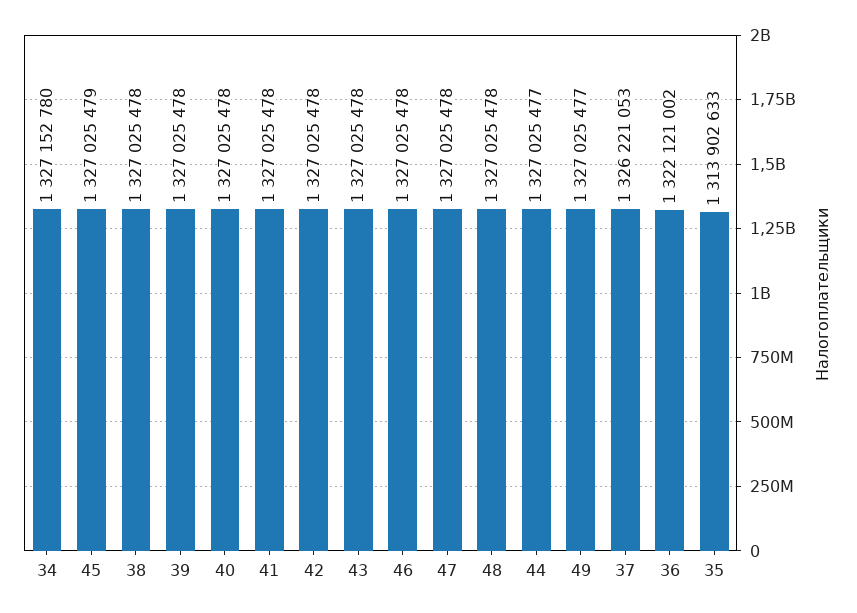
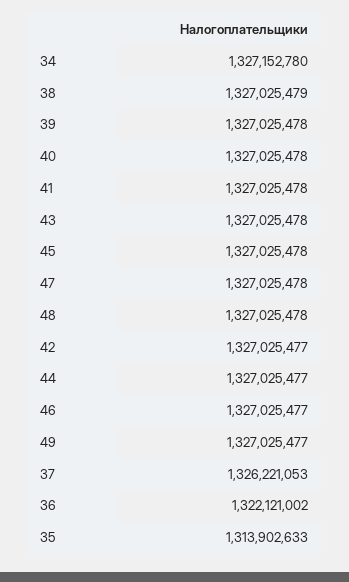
  {
    "34": 1327152780,
-   "45": 1327025479,
+   "45": 1327025478,
-   "38": 1327025478,
+   "38": 1327025479,
    "39": 1327025478,
    "40": 1327025478,
    "41": 1327025478,
-   "42": 1327025478,
+   "42": 1327025477,
    "43": 1327025478,
-   "46": 1327025478,
+   "46": 1327025477,
    "47": 1327025478,
    "48": 1327025478,
    "44": 1327025477,
    "49": 1327025477,
    "37": 1326221053,
    "36": 1322121002,
    "35": 1313902633
  }

